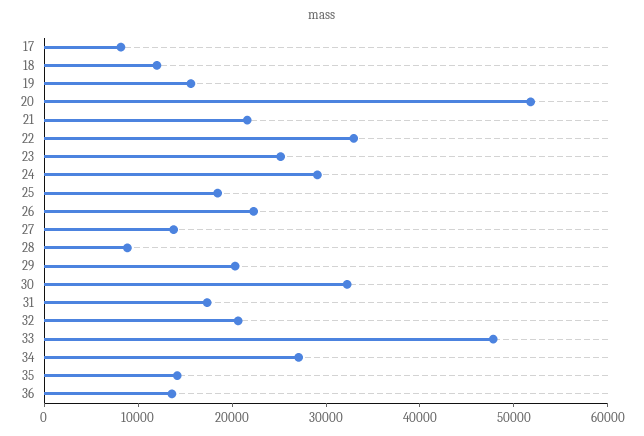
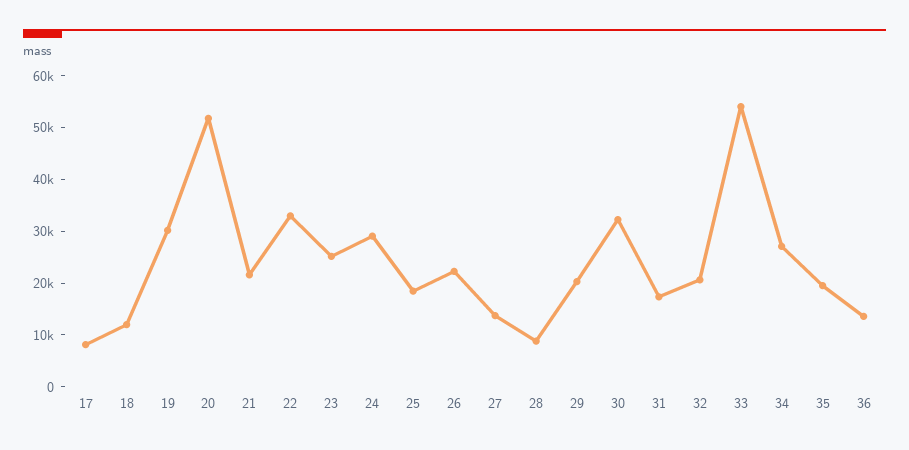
  {
    "17": 8000,
    "18": 12000,
-   "19": 16000,
+   "19": 30000,
    "20": 52000,
    "21": 22000,
    "22": 32000,
    "23": 26000,
    "24": 30000,
    "25": 18000,
    "26": 22000,
    "27": 14000,
    "28": 8000,
    "29": 20000,
    "30": 32000,
    "31": 18000,
    "32": 20000,
-   "33": 48000,
+   "33": 54000,
    "34": 28000,
-   "35": 14000,
+   "35": 20000,
    "36": 14000
  }

